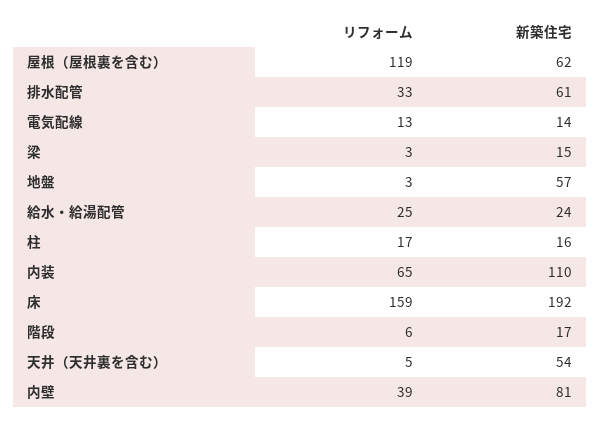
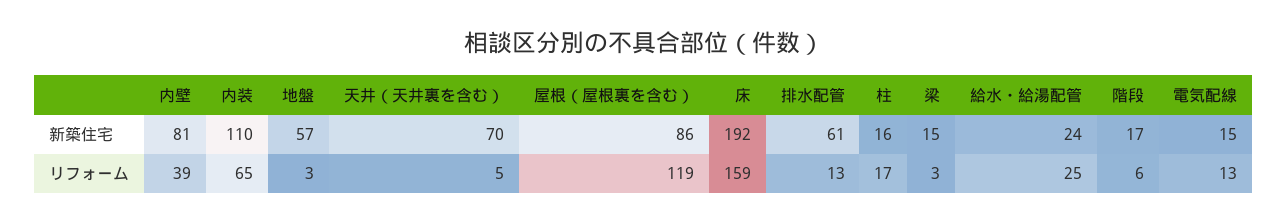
  {
    "リフォーム": {
      "屋根（屋根裏を含む）": 119,
-     "排水配管": 33,
+     "排水配管": 13,
      "電気配線": 13,
      "梁": 3,
      "地盤": 3,
      "給水・給湯配管": 25,
      "柱": 17,
      "内装": 65,
      "床": 159,
      "階段": 6,
      "天井（天井裏を含む）": 5,
      "内壁": 39
    },
    "新築住宅": {
-     "屋根（屋根裏を含む）": 62,
+     "屋根（屋根裏を含む）": 86,
      "排水配管": 61,
-     "電気配線": 14,
+     "電気配線": 15,
      "梁": 15,
      "地盤": 57,
      "給水・給湯配管": 24,
      "柱": 16,
      "内装": 110,
      "床": 192,
      "階段": 17,
-     "天井（天井裏を含む）": 54,
+     "天井（天井裏を含む）": 70,
      "内壁": 81
    }
  }

